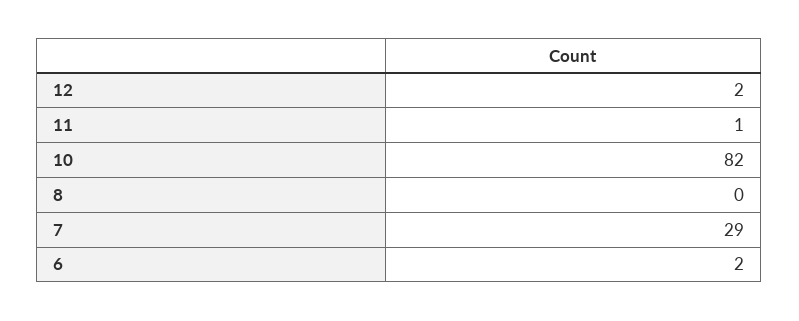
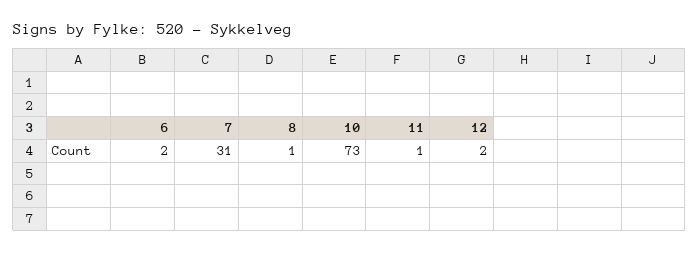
  {
    "12": 2,
    "11": 1,
-   "10": 82,
+   "10": 73,
-   "8": 0,
+   "8": 1,
-   "7": 29,
+   "7": 31,
    "6": 2
  }

